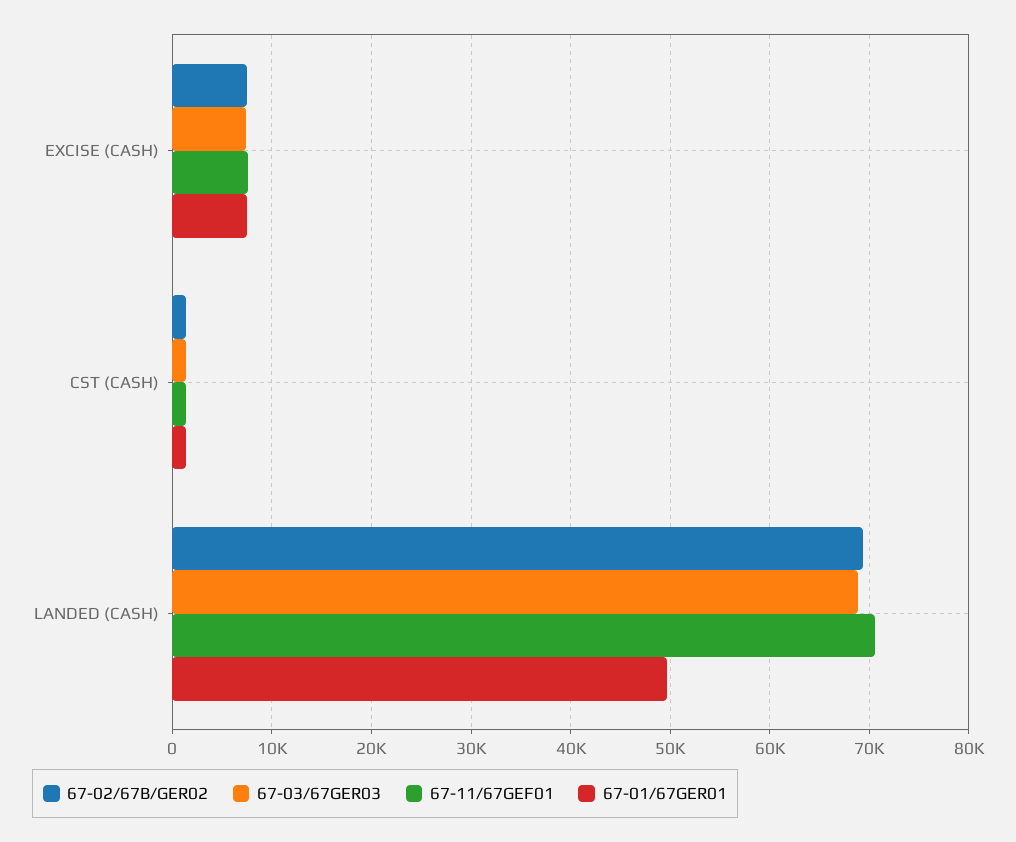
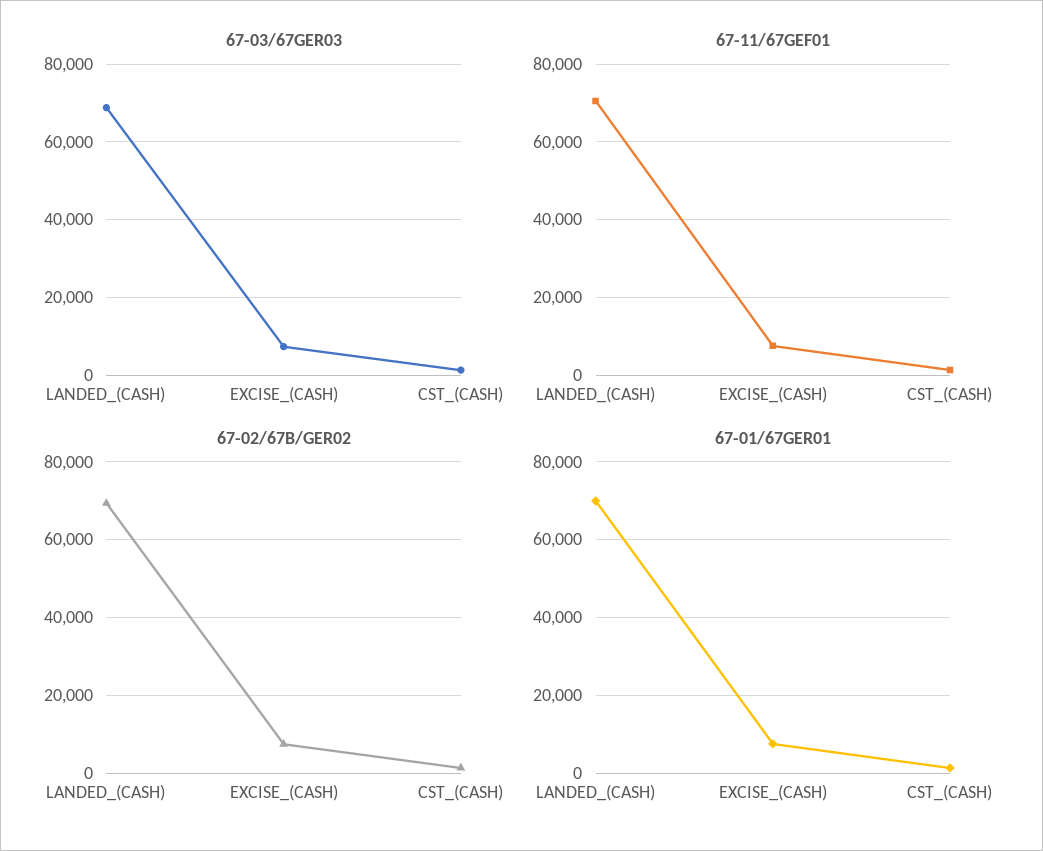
  {
    "67-02/67B/GER02": {
      "EXCISE (CASH)": 7000,
      "CST (CASH)": 1000,
      "LANDED (CASH)": 69000
    },
    "67-03/67GER03": {
      "EXCISE (CASH)": 7000,
      "CST (CASH)": 1000,
      "LANDED (CASH)": 69000
    },
    "67-11/67GEF01": {
      "EXCISE (CASH)": 8000,
      "CST (CASH)": 1000,
      "LANDED (CASH)": 71000
    },
    "67-01/67GER01": {
      "EXCISE (CASH)": 8000,
      "CST (CASH)": 1000,
-     "LANDED (CASH)": 50000
+     "LANDED (CASH)": 70000
    }
  }

